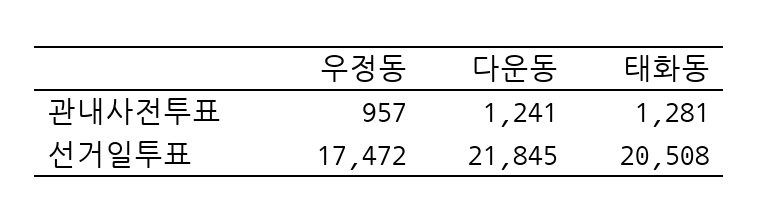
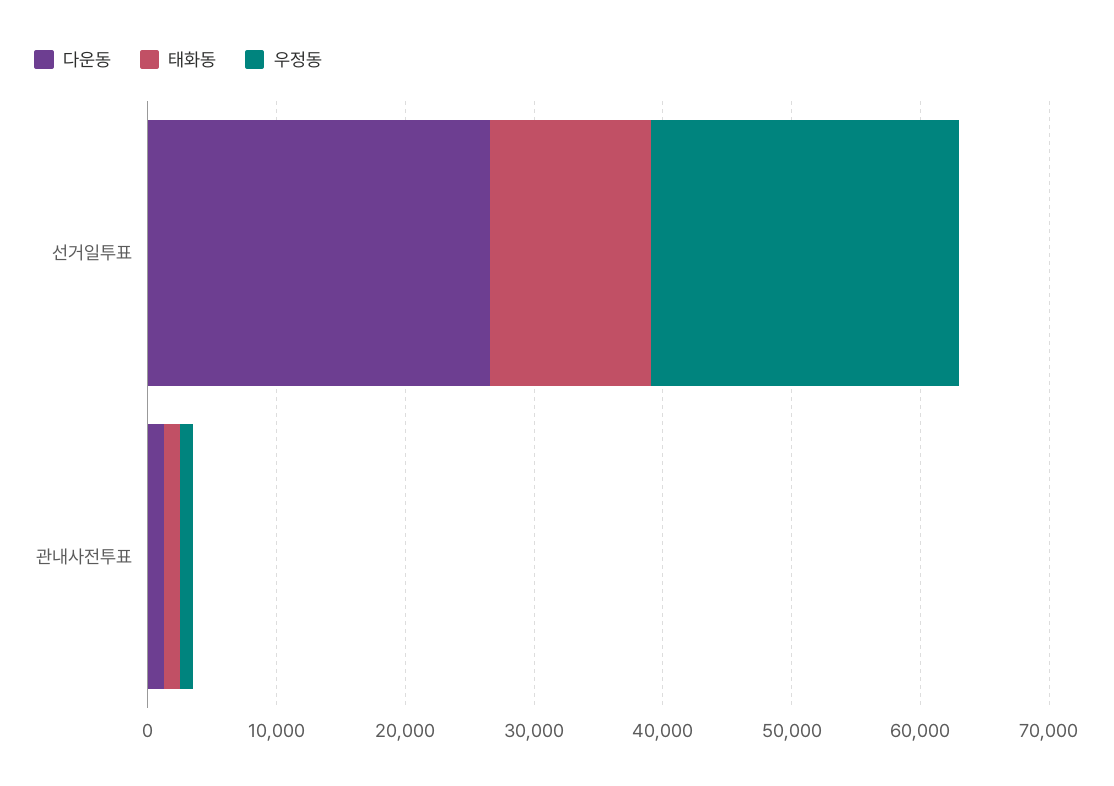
  {
    "우정동": {
      "관내사전투표": 957,
-     "선거일투표": 17472
+     "선거일투표": 24000
    },
    "다운동": {
      "관내사전투표": 1241,
-     "선거일투표": 21845
+     "선거일투표": 26000
    },
    "태화동": {
      "관내사전투표": 1281,
-     "선거일투표": 20508
+     "선거일투표": 12000
    }
  }

